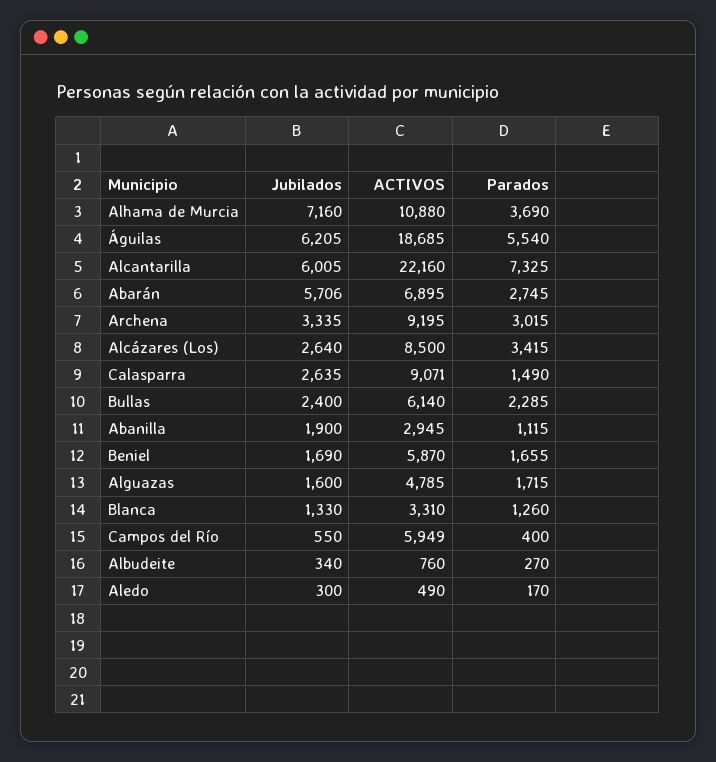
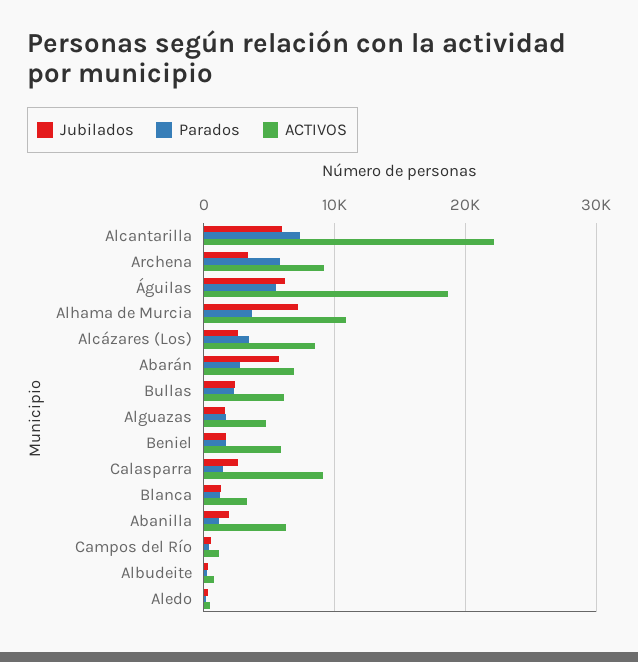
  {
    "Jubilados": {
      "Alhama de Murcia": 7160,
      "Águilas": 6205,
      "Alcantarilla": 6005,
      "Abarán": 5706,
      "Archena": 3335,
      "Alcázares (Los)": 2640,
      "Calasparra": 2635,
      "Bullas": 2400,
      "Abanilla": 1900,
      "Beniel": 1690,
      "Alguazas": 1600,
      "Blanca": 1330,
      "Campos del Río": 550,
      "Albudeite": 340,
      "Aledo": 300
    },
    "ACTIVOS": {
      "Alhama de Murcia": 10880,
      "Águilas": 18685,
      "Alcantarilla": 22160,
      "Abarán": 6895,
      "Archena": 9195,
      "Alcázares (Los)": 8500,
      "Calasparra": 9071,
      "Bullas": 6140,
-     "Abanilla": 2945,
+     "Abanilla": 6000,
      "Beniel": 5870,
      "Alguazas": 4785,
      "Blanca": 3310,
-     "Campos del Río": 5949,
+     "Campos del Río": 1000,
      "Albudeite": 760,
      "Aledo": 490
    },
    "Parados": {
      "Alhama de Murcia": 3690,
      "Águilas": 5540,
      "Alcantarilla": 7325,
      "Abarán": 2745,
-     "Archena": 3015,
+     "Archena": 6000,
      "Alcázares (Los)": 3415,
      "Calasparra": 1490,
      "Bullas": 2285,
      "Abanilla": 1115,
      "Beniel": 1655,
      "Alguazas": 1715,
      "Blanca": 1260,
      "Campos del Río": 400,
      "Albudeite": 270,
      "Aledo": 170
    }
  }

